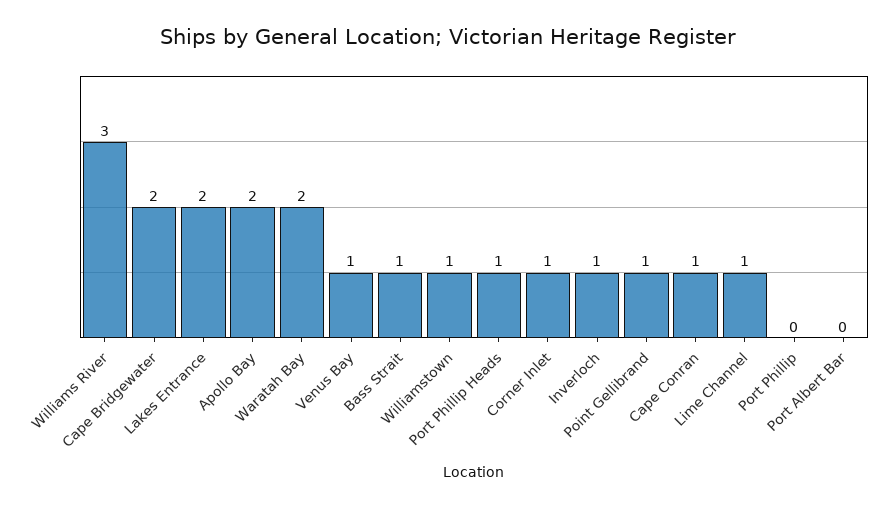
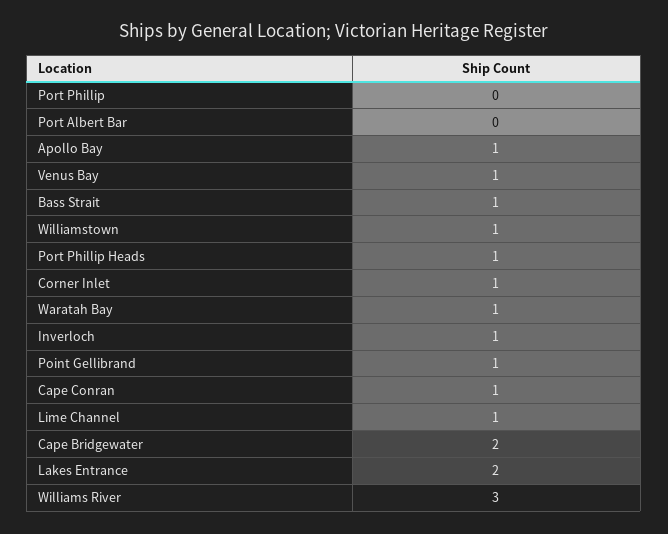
  {
    "Williams River": 3,
    "Cape Bridgewater": 2,
    "Lakes Entrance": 2,
-   "Apollo Bay": 2,
+   "Apollo Bay": 1,
-   "Waratah Bay": 2,
+   "Waratah Bay": 1,
    "Venus Bay": 1,
    "Bass Strait": 1,
    "Williamstown": 1,
    "Port Phillip Heads": 1,
    "Corner Inlet": 1,
    "Inverloch": 1,
    "Point Gellibrand": 1,
    "Cape Conran": 1,
    "Lime Channel": 1,
    "Port Phillip": 0,
    "Port Albert Bar": 0
  }

